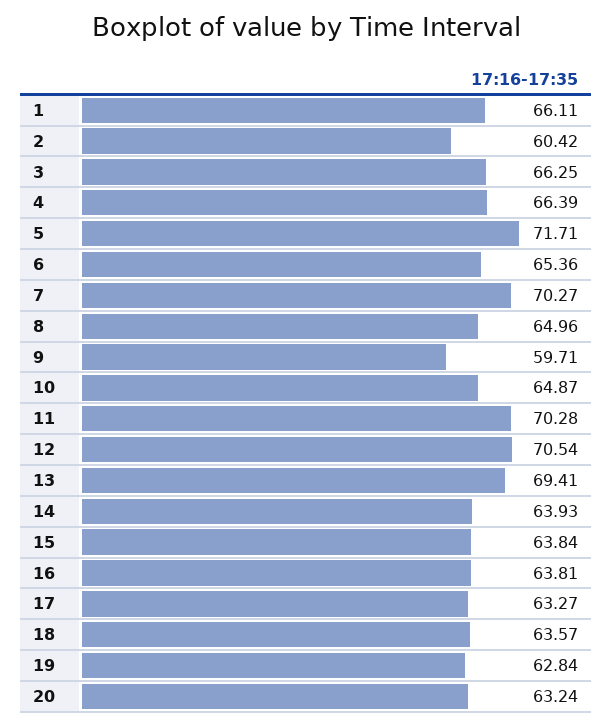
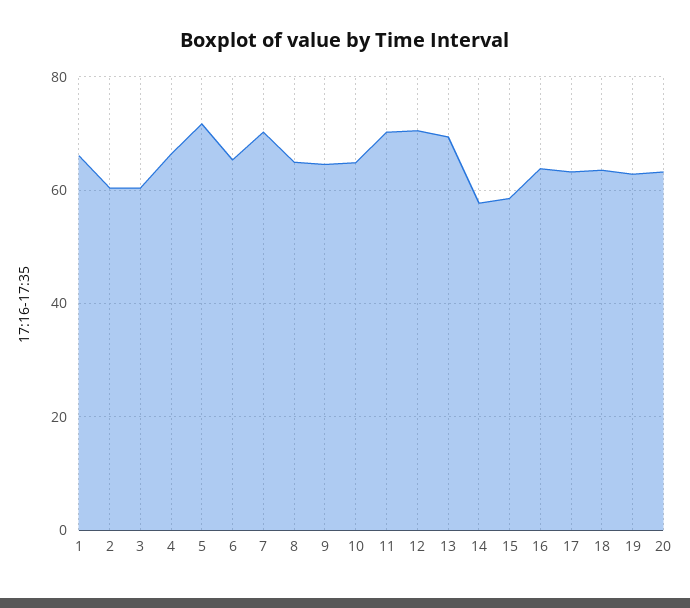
  {
    "1": 66.11,
    "2": 60.42,
-   "3": 66.25,
+   "3": 60,
    "4": 66.39,
    "5": 71.71,
    "6": 65.36,
    "7": 70.27,
    "8": 64.96,
-   "9": 59.71,
+   "9": 64,
    "10": 64.87,
    "11": 70.28,
    "12": 70.54,
    "13": 69.41,
-   "14": 63.93,
+   "14": 58,
-   "15": 63.84,
+   "15": 58,
    "16": 63.81,
    "17": 63.27,
    "18": 63.57,
    "19": 62.84,
    "20": 63.24
  }

